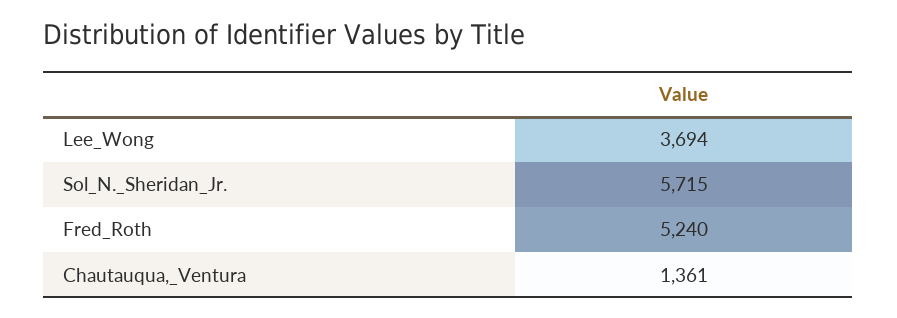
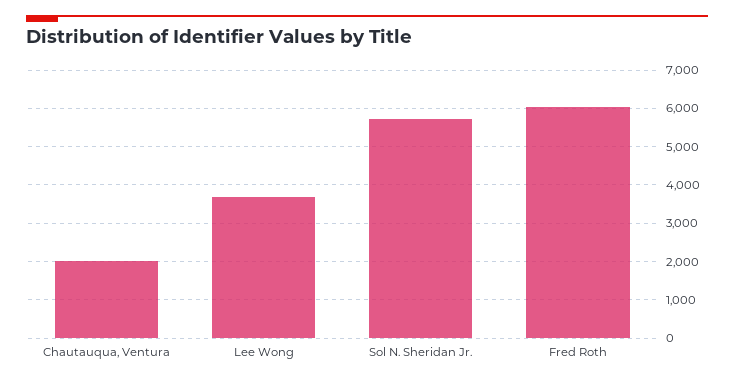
  {
    "Lee_Wong": 3694,
    "Sol_N._Sheridan_Jr.": 5715,
-   "Fred_Roth": 5240,
+   "Fred_Roth": 6000,
-   "Chautauqua,_Ventura": 1361
+   "Chautauqua,_Ventura": 2000
  }

